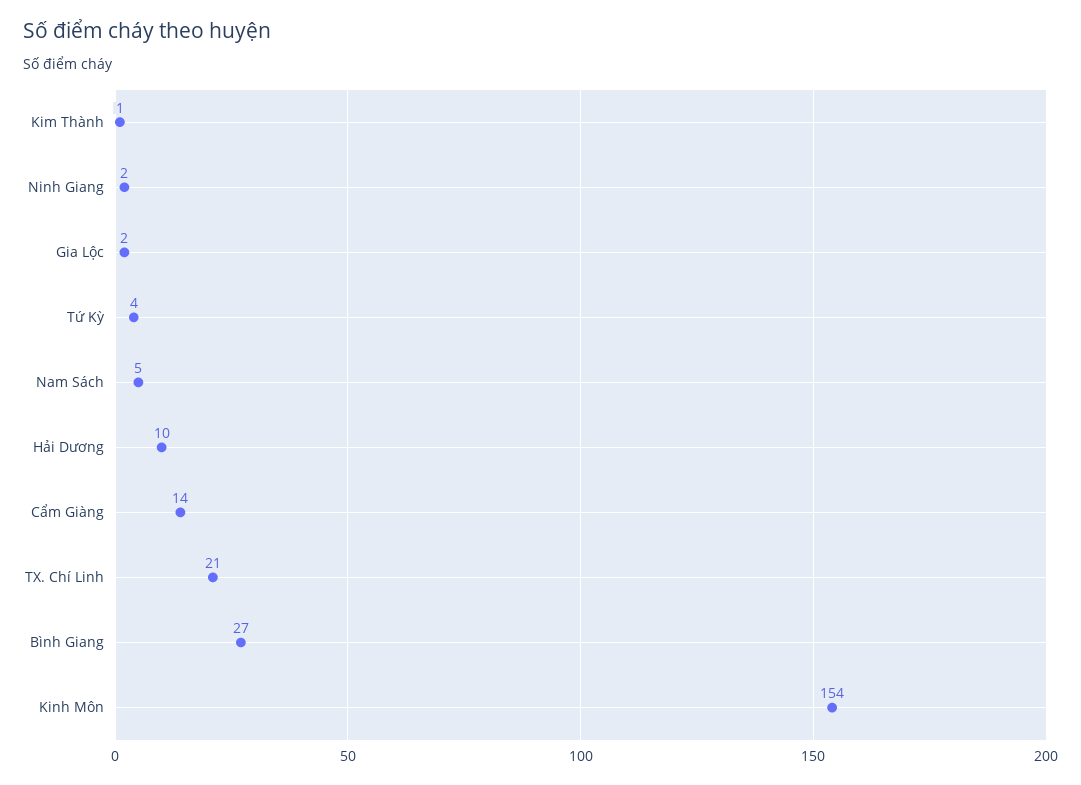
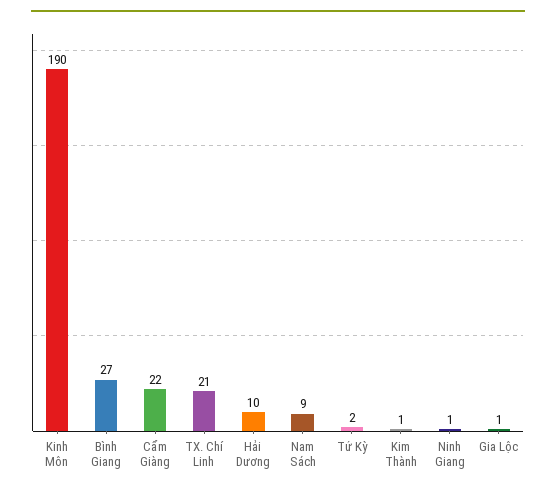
  {
    "Kim Thành": 1,
-   "Ninh Giang": 2,
+   "Ninh Giang": 1,
-   "Gia Lộc": 2,
+   "Gia Lộc": 1,
-   "Tứ Kỳ": 4,
+   "Tứ Kỳ": 2,
-   "Nam Sách": 5,
+   "Nam Sách": 9,
    "Hải Dương": 10,
-   "Cẩm Giàng": 14,
+   "Cẩm Giàng": 22,
    "TX. Chí Linh": 21,
    "Bình Giang": 27,
-   "Kinh Môn": 154
+   "Kinh Môn": 190
  }

